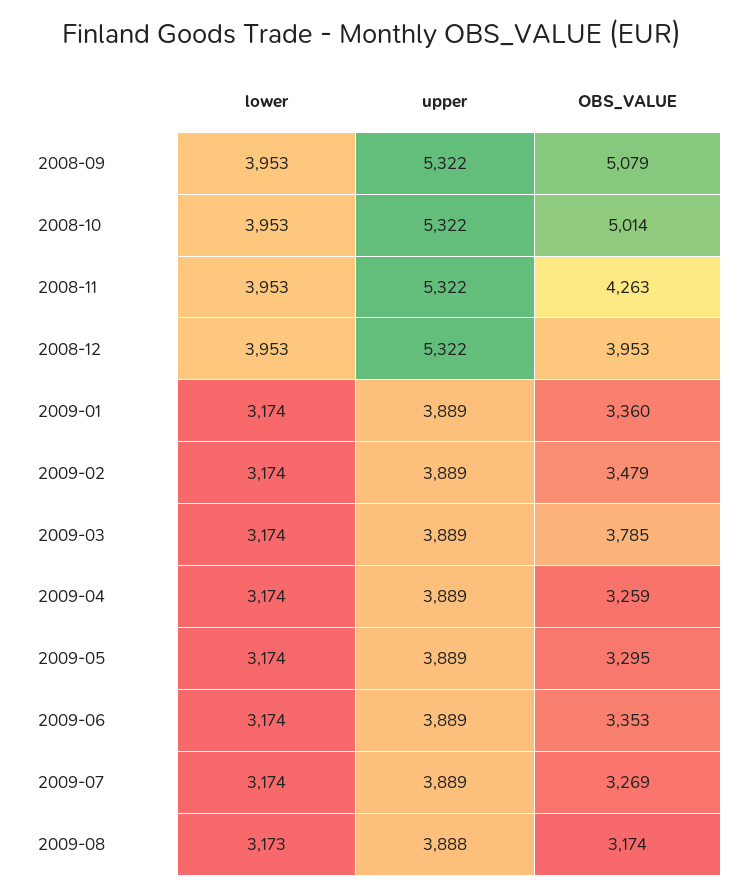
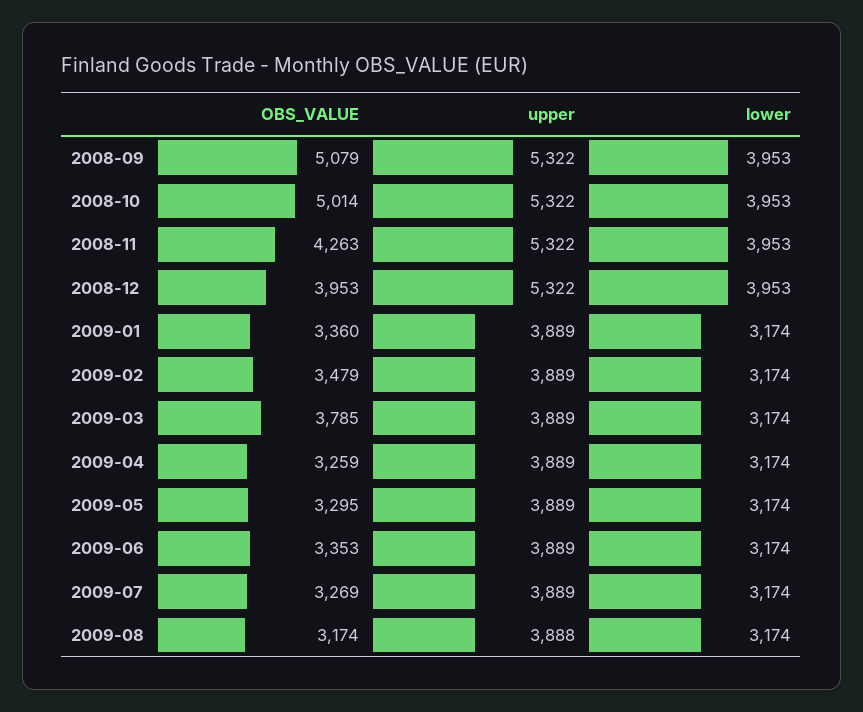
  {
    "lower": {
      "2008-09": 3953,
      "2008-10": 3953,
      "2008-11": 3953,
      "2008-12": 3953,
      "2009-01": 3174,
      "2009-02": 3174,
      "2009-03": 3174,
      "2009-04": 3174,
      "2009-05": 3174,
      "2009-06": 3174,
      "2009-07": 3174,
-     "2009-08": 3173
+     "2009-08": 3174
    },
    "upper": {
      "2008-09": 5322,
      "2008-10": 5322,
      "2008-11": 5322,
      "2008-12": 5322,
      "2009-01": 3889,
      "2009-02": 3889,
      "2009-03": 3889,
      "2009-04": 3889,
      "2009-05": 3889,
      "2009-06": 3889,
      "2009-07": 3889,
      "2009-08": 3888
    },
    "OBS_VALUE": {
      "2008-09": 5079,
      "2008-10": 5014,
      "2008-11": 4263,
      "2008-12": 3953,
      "2009-01": 3360,
      "2009-02": 3479,
      "2009-03": 3785,
      "2009-04": 3259,
      "2009-05": 3295,
      "2009-06": 3353,
      "2009-07": 3269,
      "2009-08": 3174
    }
  }

